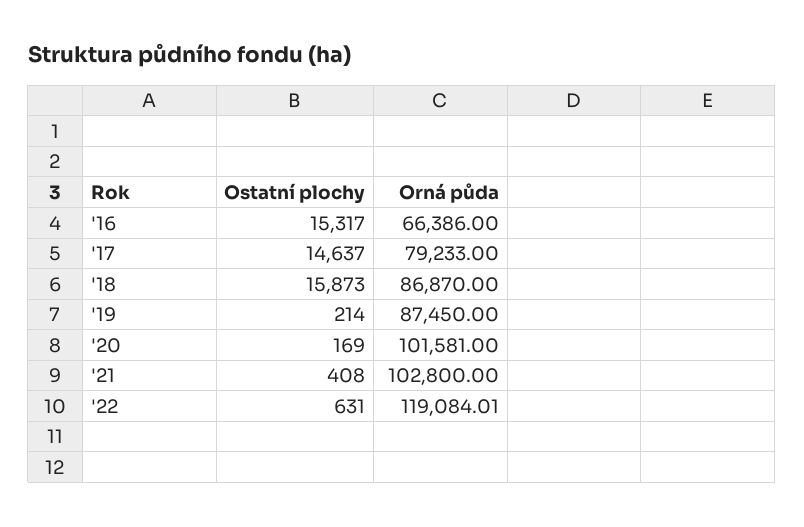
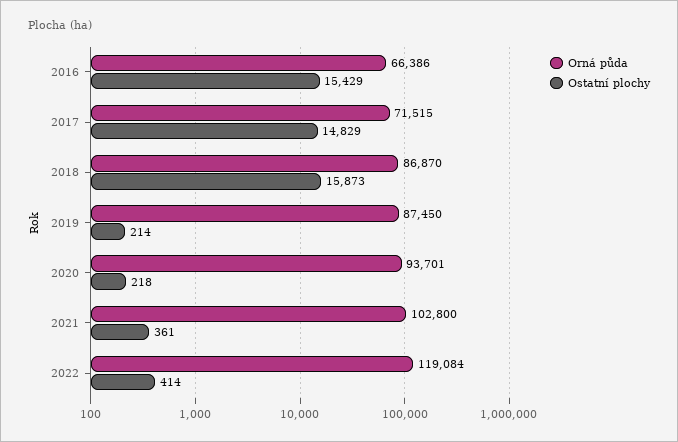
  {
    "Ostatní plochy": {
-     "'16": 15317,
+     "'16": 15429,
-     "'17": 14637,
+     "'17": 14829,
      "'18": 15873,
      "'19": 214,
-     "'20": 169,
+     "'20": 218,
-     "'21": 408,
+     "'21": 361,
-     "'22": 631
+     "'22": 414
    },
    "Orná půda": {
      "'16": 66386,
-     "'17": 79233,
+     "'17": 71515,
      "'18": 86870,
      "'19": 87450,
-     "'20": 101581,
+     "'20": 93701,
      "'21": 102800,
      "'22": 119084.01
    }
  }

